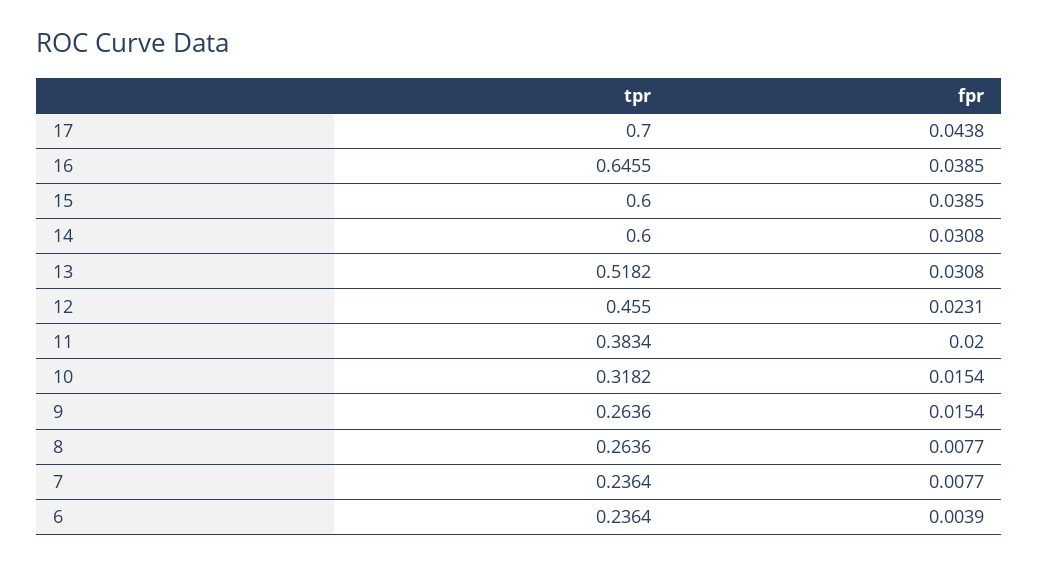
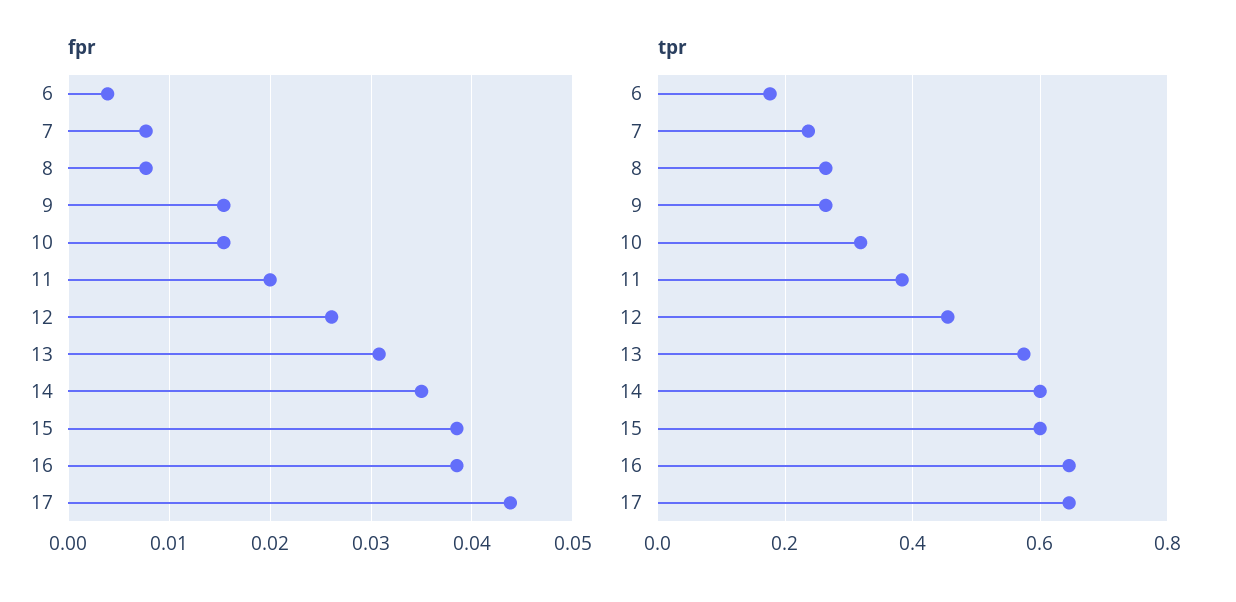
  {
    "tpr": {
-     "17": 0.7,
+     "17": 0.64,
      "16": 0.6455,
      "15": 0.6,
      "14": 0.6,
-     "13": 0.5182,
+     "13": 0.58,
      "12": 0.455,
      "11": 0.3834,
      "10": 0.3182,
      "9": 0.2636,
      "8": 0.2636,
      "7": 0.2364,
-     "6": 0.2364
+     "6": 0.18
    },
    "fpr": {
      "17": 0.0438,
      "16": 0.0385,
      "15": 0.0385,
-     "14": 0.0308,
+     "14": 0.035,
      "13": 0.0308,
-     "12": 0.0231,
+     "12": 0.026,
      "11": 0.02,
      "10": 0.0154,
      "9": 0.0154,
      "8": 0.0077,
      "7": 0.0077,
      "6": 0.0039
    }
  }

